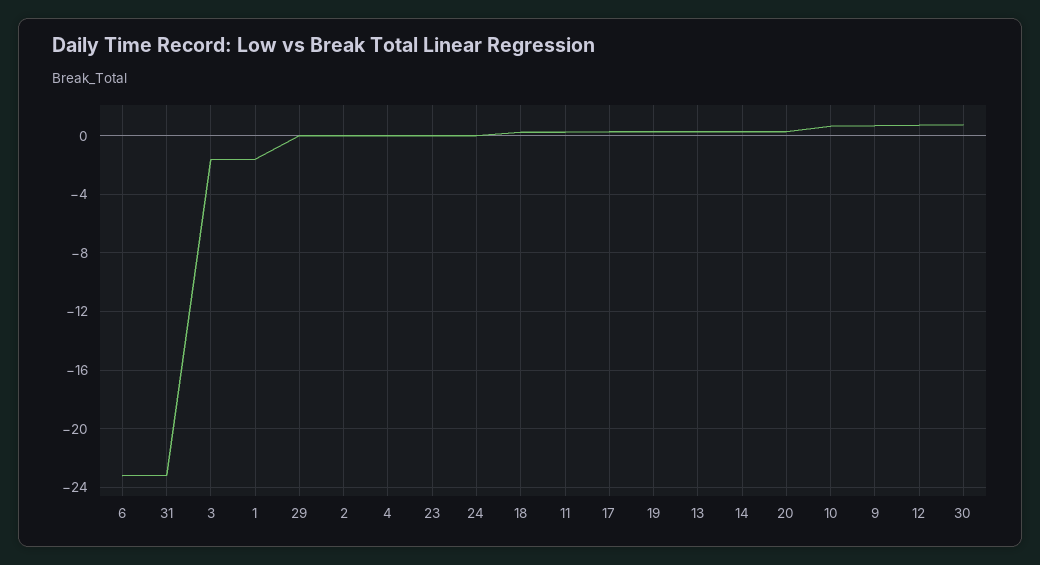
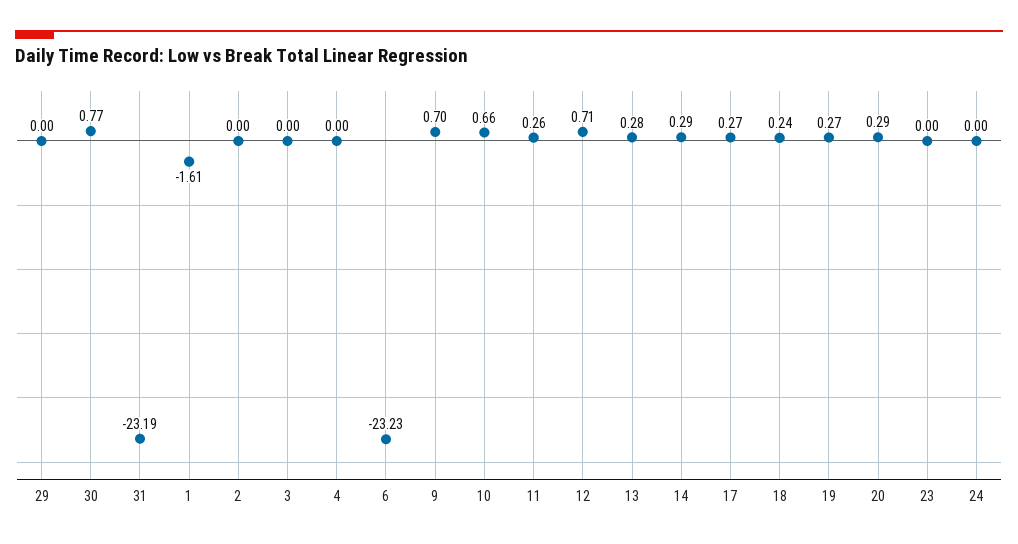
  {
    "6": -23.23,
    "31": -23.19,
-   "3": -1.5,
+   "3": 0,
    "1": -1.61,
    "29": 0,
    "2": 0,
    "4": 0,
    "23": 0,
    "24": 0,
    "18": 0.24,
    "11": 0.26,
    "17": 0.27,
    "19": 0.27,
    "13": 0.28,
    "14": 0.29,
    "20": 0.29,
    "10": 0.66,
    "9": 0.7,
    "12": 0.71,
    "30": 0.77
  }

